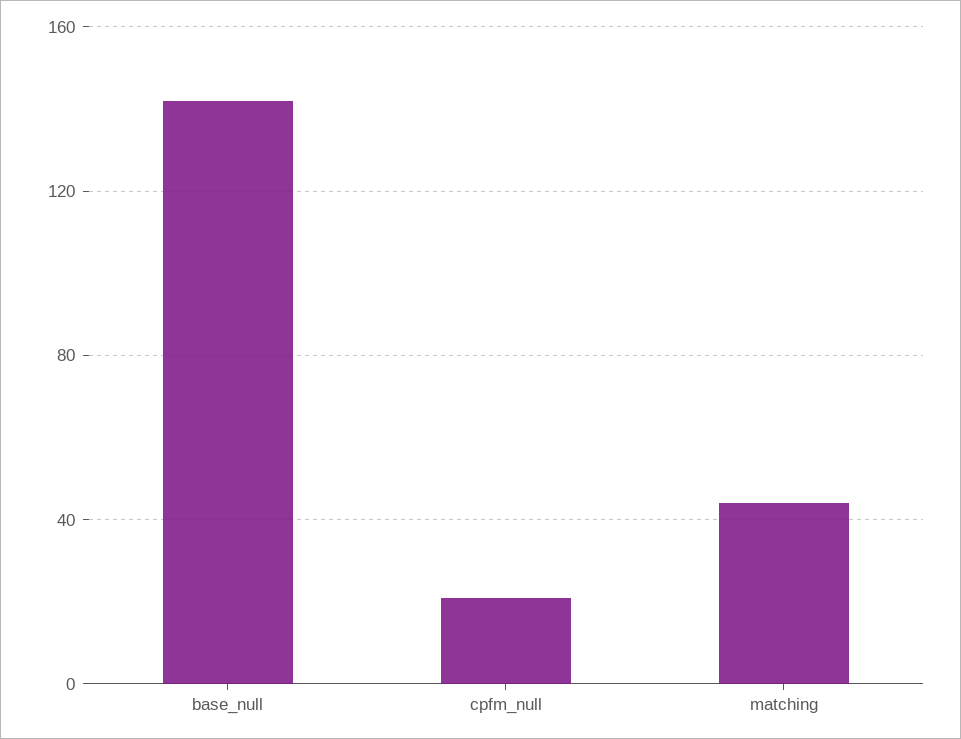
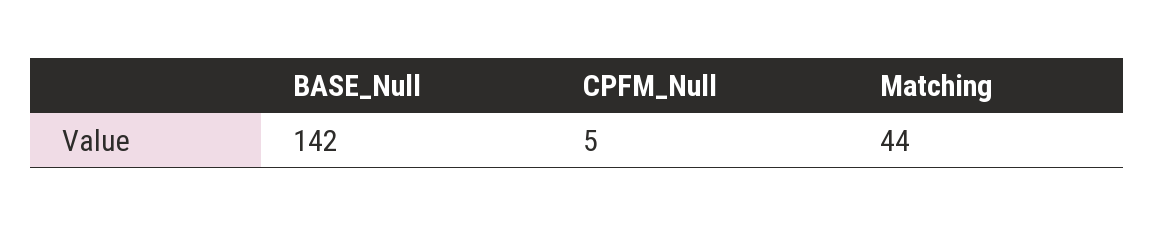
  {
    "base_null": 142,
-   "cpfm_null": 20,
+   "cpfm_null": 5,
    "matching": 44
  }

